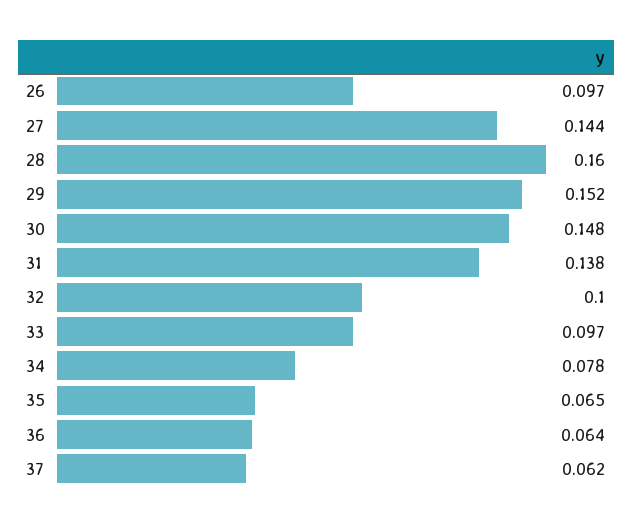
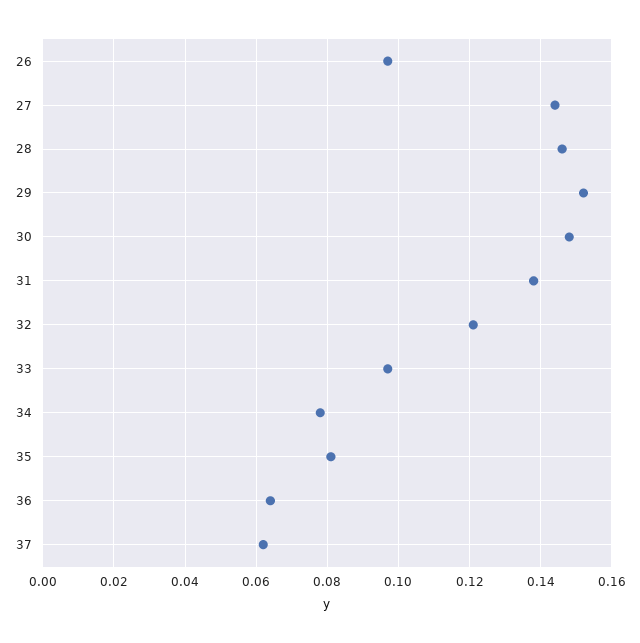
  {
    "26": 0.097,
    "27": 0.144,
-   "28": 0.16,
+   "28": 0.145,
    "29": 0.152,
    "30": 0.148,
    "31": 0.138,
-   "32": 0.1,
+   "32": 0.12,
    "33": 0.097,
    "34": 0.078,
-   "35": 0.065,
+   "35": 0.08,
    "36": 0.064,
    "37": 0.062
  }

